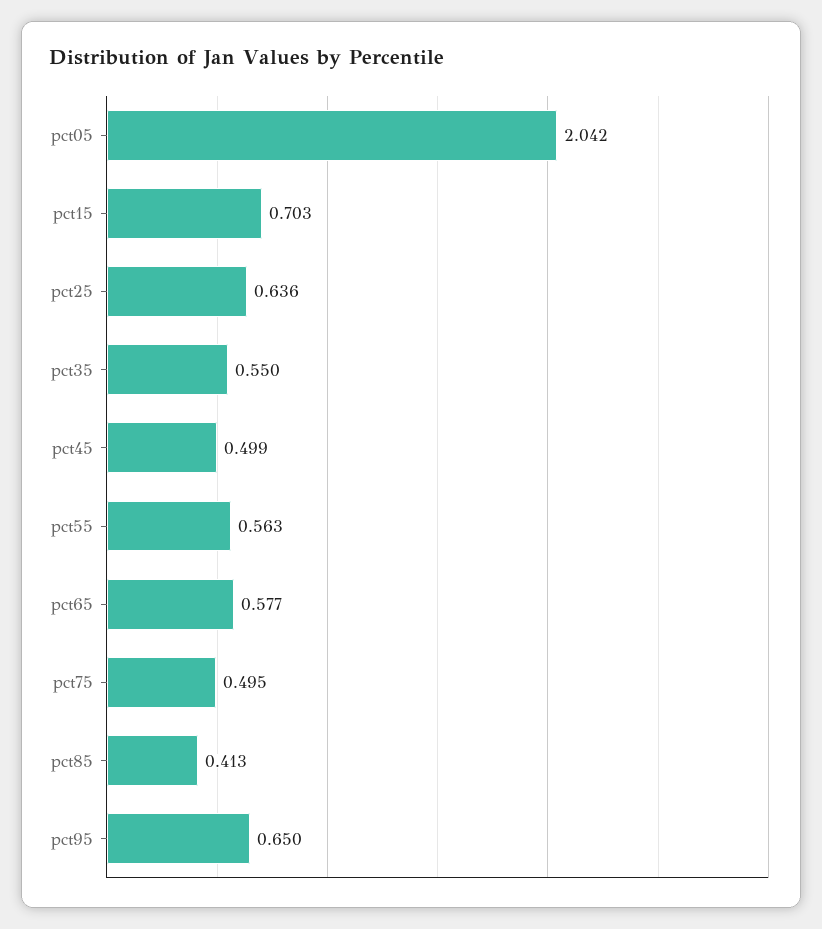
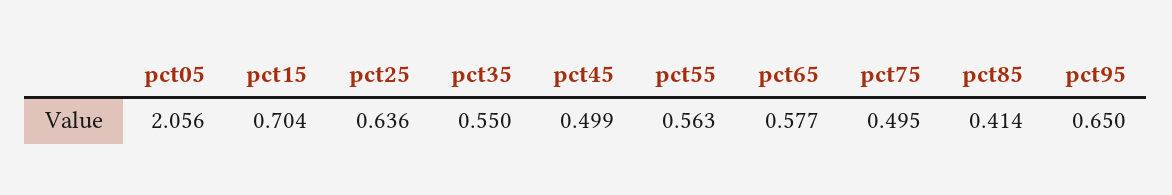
  {
-   "pct05": 2.042,
+   "pct05": 2.056,
-   "pct15": 0.703,
+   "pct15": 0.704,
    "pct25": 0.636,
    "pct35": 0.55,
    "pct45": 0.499,
    "pct55": 0.563,
    "pct65": 0.577,
    "pct75": 0.495,
-   "pct85": 0.413,
+   "pct85": 0.414,
    "pct95": 0.65
  }

